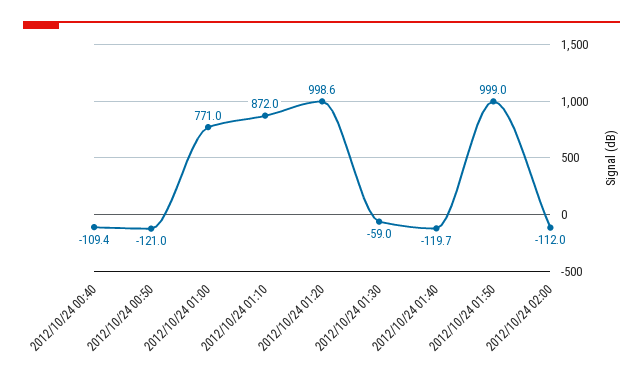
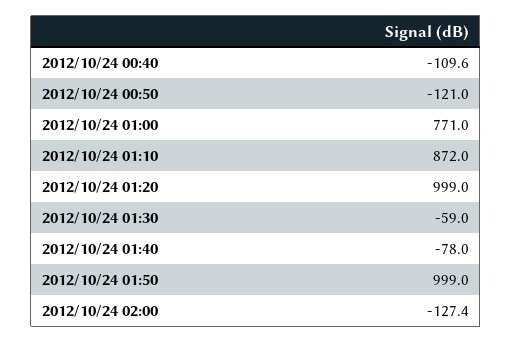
  {
-   "2012/10/24 00:40": -109.4,
+   "2012/10/24 00:40": -109.6,
    "2012/10/24 00:50": -121,
    "2012/10/24 01:00": 771,
    "2012/10/24 01:10": 872,
-   "2012/10/24 01:20": 998.6,
+   "2012/10/24 01:20": 999,
    "2012/10/24 01:30": -59,
-   "2012/10/24 01:40": -119.7,
+   "2012/10/24 01:40": -78,
    "2012/10/24 01:50": 999,
-   "2012/10/24 02:00": -112
+   "2012/10/24 02:00": -127.4
  }

